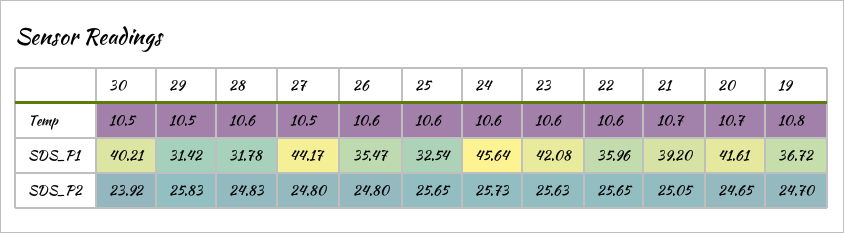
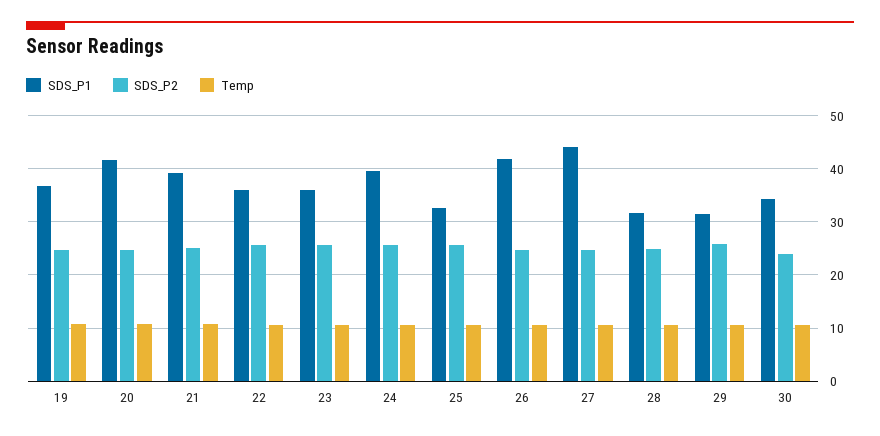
  {
    "Temp": {
      "30": 10.5,
      "29": 10.5,
      "28": 10.6,
      "27": 10.5,
      "26": 10.6,
      "25": 10.6,
      "24": 10.6,
      "23": 10.6,
      "22": 10.6,
      "21": 10.7,
      "20": 10.7,
      "19": 10.8
    },
    "SDS_P1": {
-     "30": 40.21,
+     "30": 34,
      "29": 31.42,
      "28": 31.78,
      "27": 44.17,
-     "26": 35.47,
+     "26": 42,
      "25": 32.54,
-     "24": 45.64,
+     "24": 40,
-     "23": 42.08,
+     "23": 36,
      "22": 35.96,
      "21": 39.2,
      "20": 41.61,
      "19": 36.72
    },
    "SDS_P2": {
      "30": 23.92,
      "29": 25.83,
      "28": 24.83,
      "27": 24.8,
      "26": 24.8,
      "25": 25.65,
      "24": 25.73,
      "23": 25.63,
      "22": 25.65,
      "21": 25.05,
      "20": 24.65,
      "19": 24.7
    }
  }

